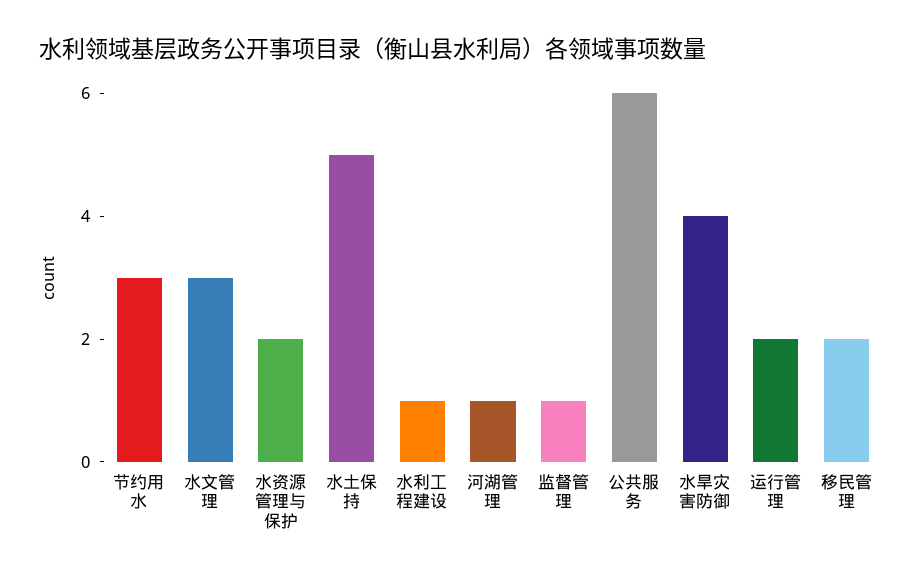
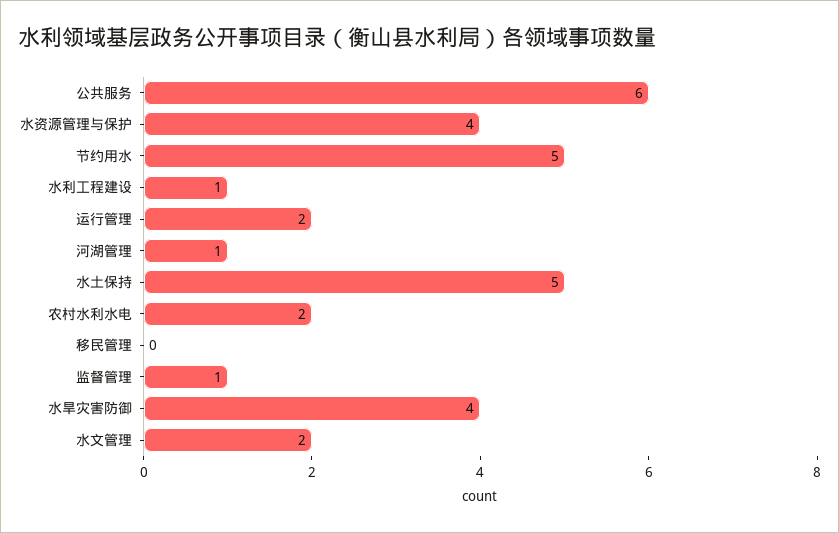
  {
-   "节约用水": 3,
+   "节约用水": 5,
-   "水文管理": 3,
+   "水文管理": 2,
-   "水资源管理与保护": 2,
+   "水资源管理与保护": 4,
    "水土保持": 5,
    "水利工程建设": 1,
    "河湖管理": 1,
    "监督管理": 1,
    "公共服务": 6,
    "水旱灾害防御": 4,
    "运行管理": 2,
-   "移民管理": 2
+   "移民管理": 0,
+   "农村水利水电": 2
  }

